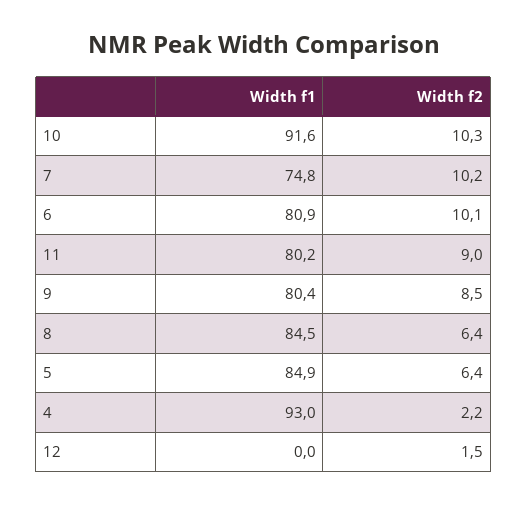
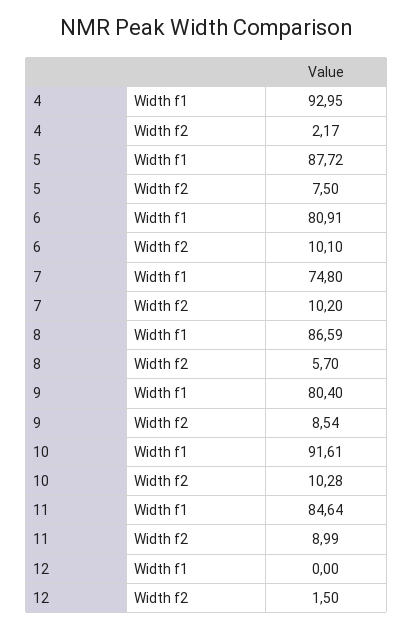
  {
    "Width f1": {
      "10": 91.61,
      "7": 74.8,
      "6": 80.91,
-     "11": 80.2,
+     "11": 84.64,
      "9": 80.4,
-     "8": 84.5,
+     "8": 86.59,
-     "5": 84.9,
+     "5": 87.72,
      "4": 92.95,
      "12": 0
    },
    "Width f2": {
      "10": 10.28,
      "7": 10.2,
      "6": 10.1,
      "11": 8.99,
      "9": 8.54,
-     "8": 6.4,
+     "8": 5.7,
-     "5": 6.4,
+     "5": 7.5,
      "4": 2.17,
      "12": 1.5
    }
  }

